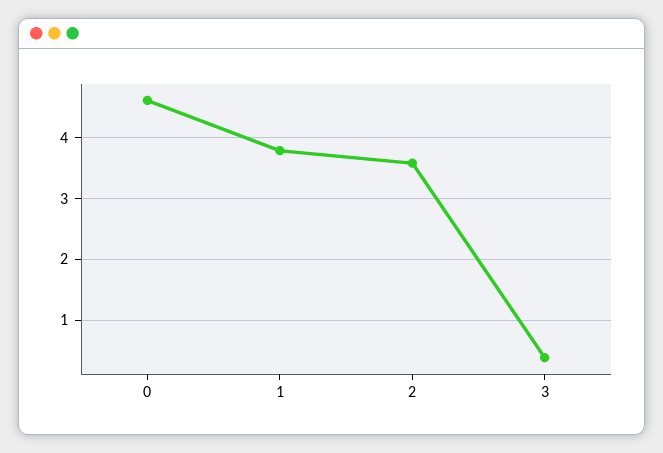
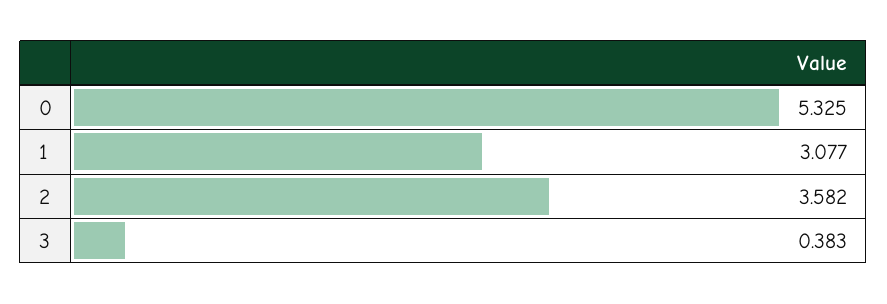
  {
-   "0": 4.6,
+   "0": 5.325,
-   "1": 3.8,
+   "1": 3.077,
    "2": 3.582,
    "3": 0.383
  }

